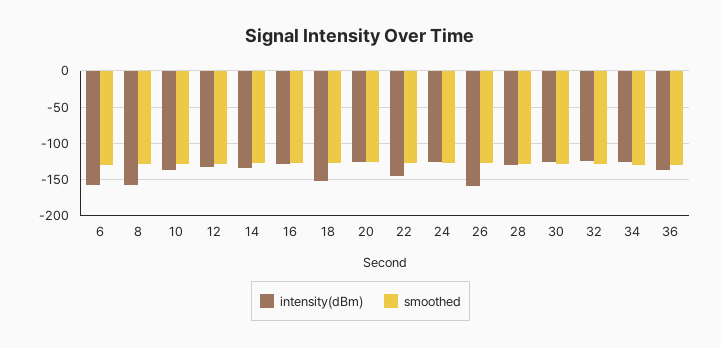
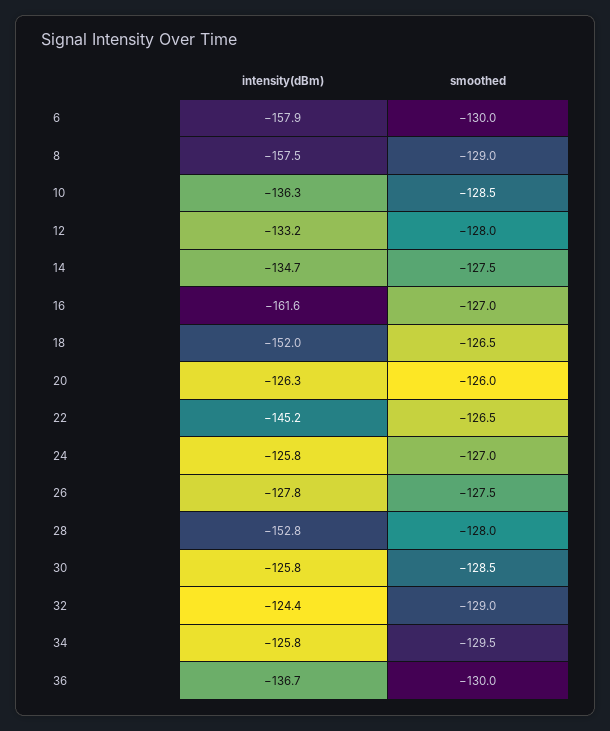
  {
    "intensity(dBm)": {
      "6": -157.9,
      "8": -157.5,
      "10": -136.3,
      "12": -133.2,
      "14": -134.7,
-     "16": -130,
+     "16": -161.6,
      "18": -152,
      "20": -126.3,
      "22": -145.2,
      "24": -125.8,
-     "26": -160,
+     "26": -127.8,
-     "28": -130,
+     "28": -152.8,
      "30": -125.8,
      "32": -124.4,
      "34": -125.8,
      "36": -136.7
    },
    "smoothed": {
      "6": -130,
      "8": -129,
      "10": -128.5,
      "12": -128,
      "14": -127.5,
      "16": -127,
      "18": -126.5,
      "20": -126,
      "22": -126.5,
      "24": -127,
      "26": -127.5,
      "28": -128,
      "30": -128.5,
      "32": -129,
      "34": -129.5,
      "36": -130
    }
  }

